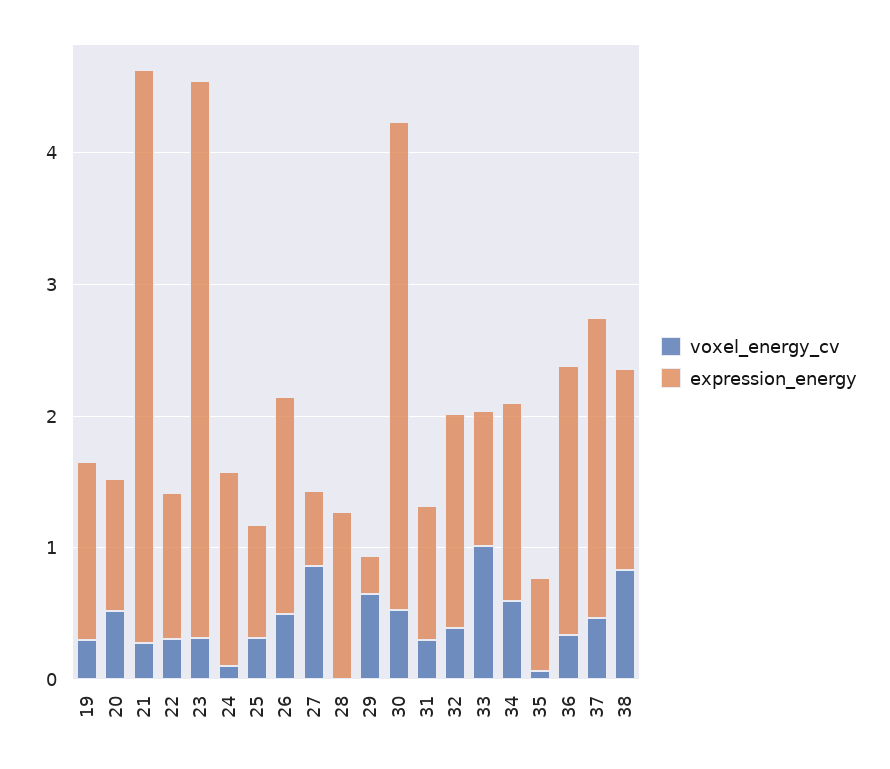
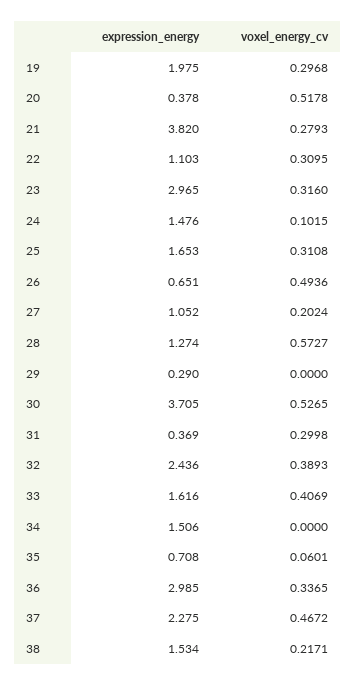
  {
    "voxel_energy_cv": {
      "19": 0.2968,
      "20": 0.5178,
      "21": 0.2793,
      "22": 0.3095,
      "23": 0.316,
      "24": 0.1015,
      "25": 0.3108,
      "26": 0.4936,
-     "27": 0.8,
+     "27": 0.2024,
-     "28": 0,
+     "28": 0.5727,
-     "29": 0.6,
+     "29": 0,
      "30": 0.5265,
      "31": 0.2998,
      "32": 0.3893,
-     "33": 1,
+     "33": 0.4069,
-     "34": 0.6,
+     "34": 0,
      "35": 0.0601,
      "36": 0.3365,
      "37": 0.4672,
-     "38": 0.8
+     "38": 0.2171
    },
    "expression_energy": {
-     "19": 1.4,
+     "19": 1.975,
-     "20": 1,
+     "20": 0.378,
-     "21": 4.4,
+     "21": 3.82,
      "22": 1.103,
-     "23": 4.2,
+     "23": 2.965,
      "24": 1.476,
-     "25": 0.8,
+     "25": 1.653,
-     "26": 1.6,
+     "26": 0.651,
-     "27": 0.6,
+     "27": 1.052,
      "28": 1.274,
      "29": 0.29,
      "30": 3.705,
-     "31": 1,
+     "31": 0.369,
-     "32": 1.6,
+     "32": 2.436,
-     "33": 1,
+     "33": 1.616,
      "34": 1.506,
      "35": 0.708,
-     "36": 2,
+     "36": 2.985,
      "37": 2.275,
      "38": 1.534
    }
  }

